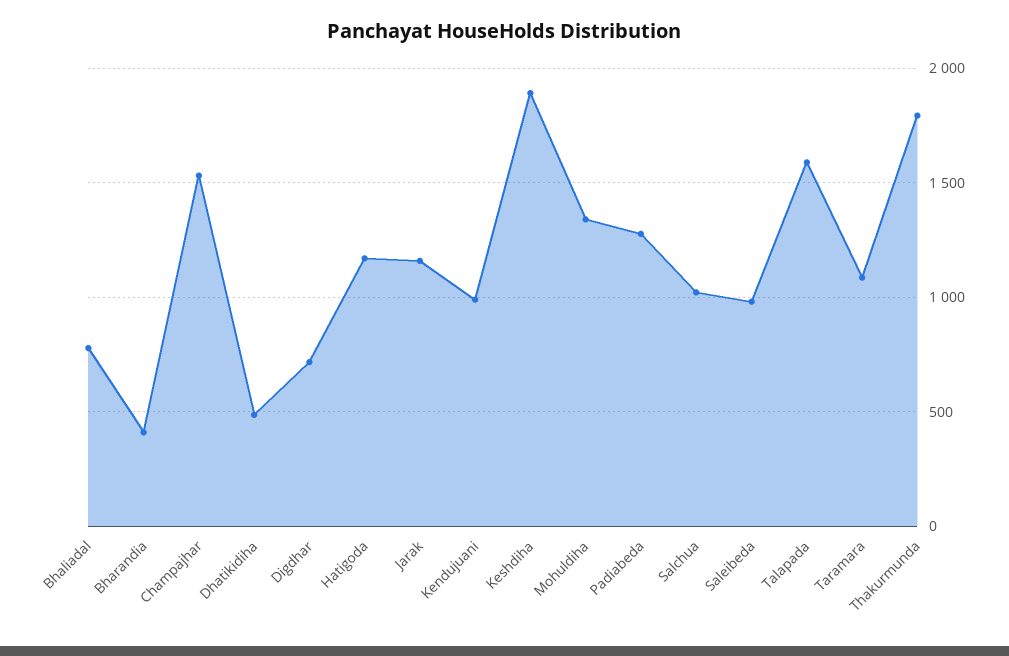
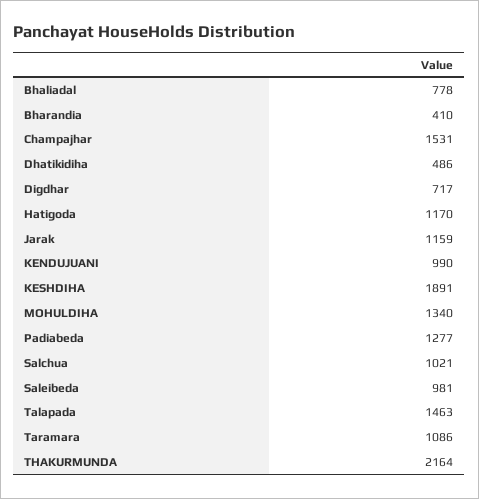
  {
    "Bhaliadal": 778,
    "Bharandia": 410,
    "Champajhar": 1531,
    "Dhatikidiha": 486,
    "Digdhar": 717,
    "Hatigoda": 1170,
    "Jarak": 1159,
    "Kendujuani": 990,
    "Keshdiha": 1891,
    "Mohuldiha": 1340,
    "Padiabeda": 1277,
    "Salchua": 1021,
    "Saleibeda": 981,
-   "Talapada": 1600,
+   "Talapada": 1463,
    "Taramara": 1086,
-   "Thakurmunda": 1800
+   "Thakurmunda": 2164
  }

